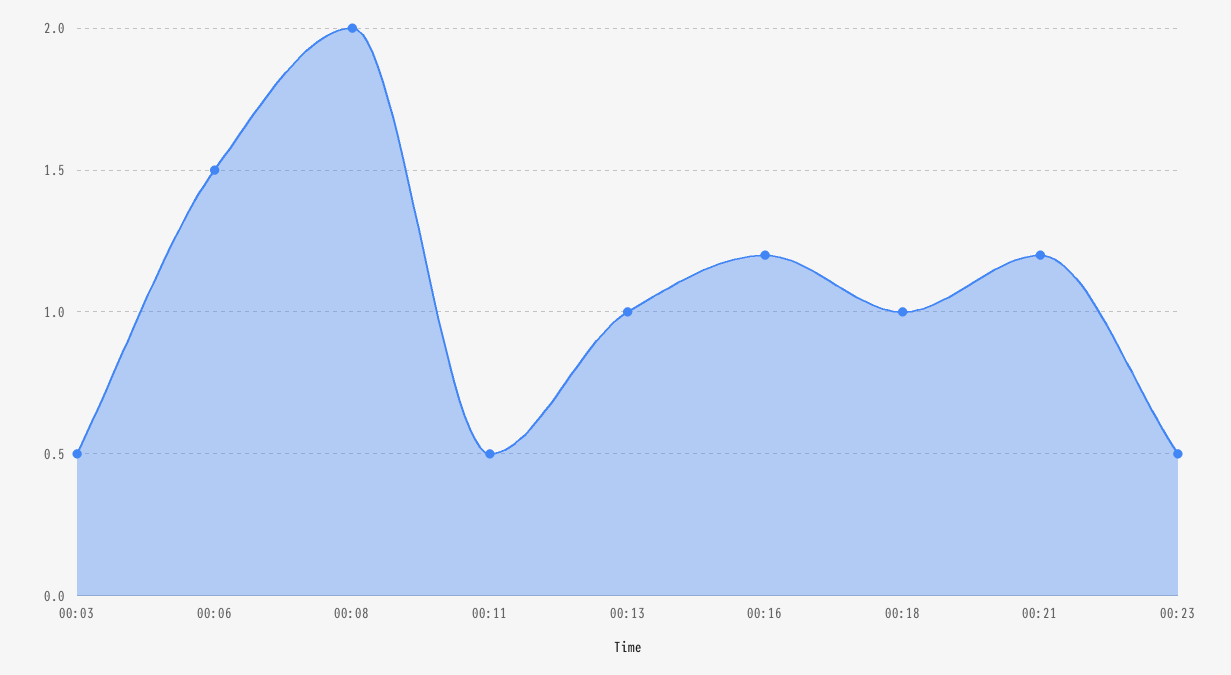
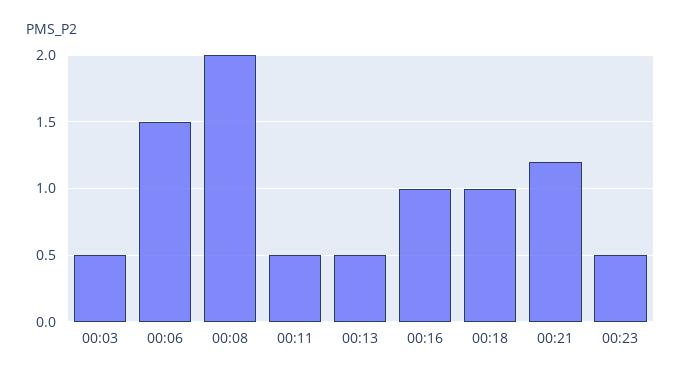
  {
    "00:03": 0.5,
    "00:06": 1.5,
    "00:08": 2,
    "00:11": 0.5,
-   "00:13": 1,
+   "00:13": 0.5,
-   "00:16": 1.2,
+   "00:16": 1,
    "00:18": 1,
    "00:21": 1.2,
    "00:23": 0.5
  }

